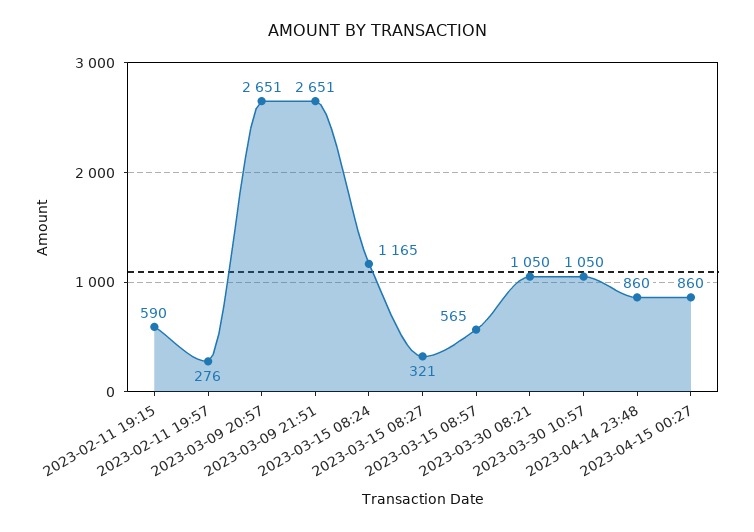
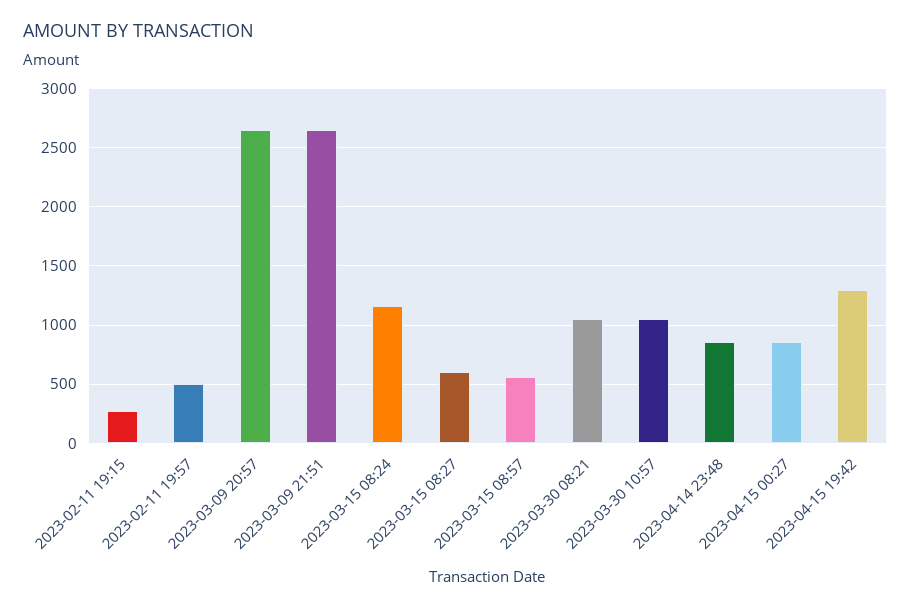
  {
-   "2023-02-11 19:15": 590,
+   "2023-02-11 19:15": 300,
-   "2023-02-11 19:57": 276,
+   "2023-02-11 19:57": 500,
    "2023-03-09 20:57": 2651,
    "2023-03-09 21:51": 2651,
    "2023-03-15 08:24": 1165,
-   "2023-03-15 08:27": 321,
+   "2023-03-15 08:27": 600,
    "2023-03-15 08:57": 565,
    "2023-03-30 08:21": 1050,
    "2023-03-30 10:57": 1050,
    "2023-04-14 23:48": 860,
-   "2023-04-15 00:27": 860
+   "2023-04-15 00:27": 860,
+   "2023-04-15 19:42": 1300
  }

